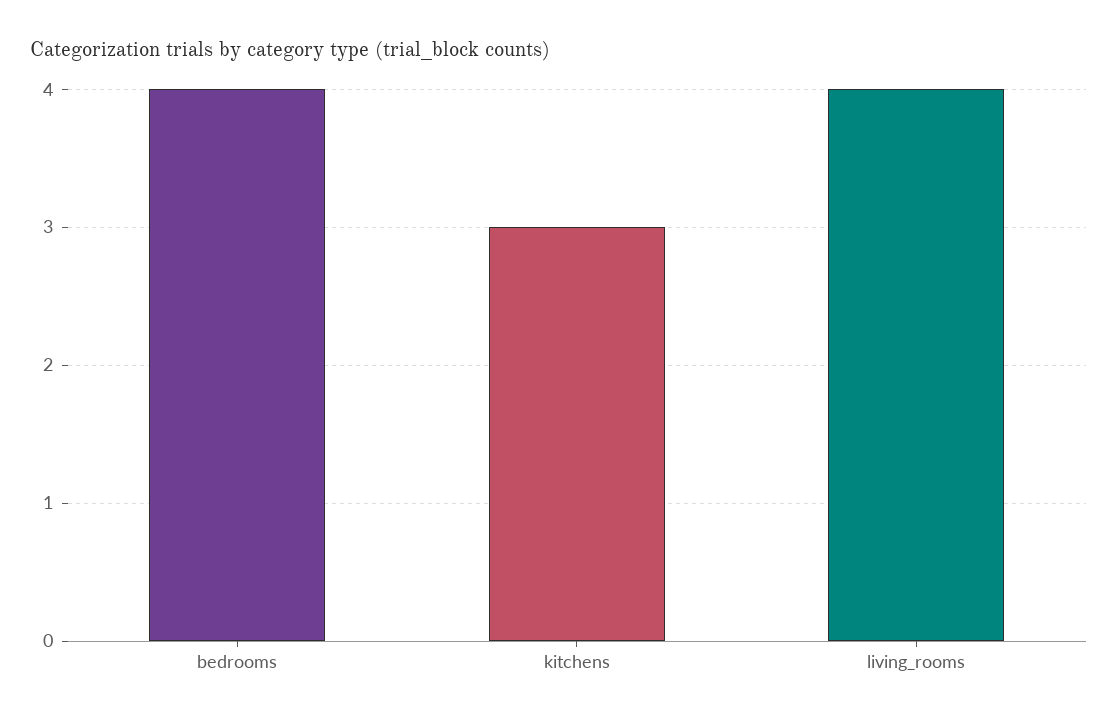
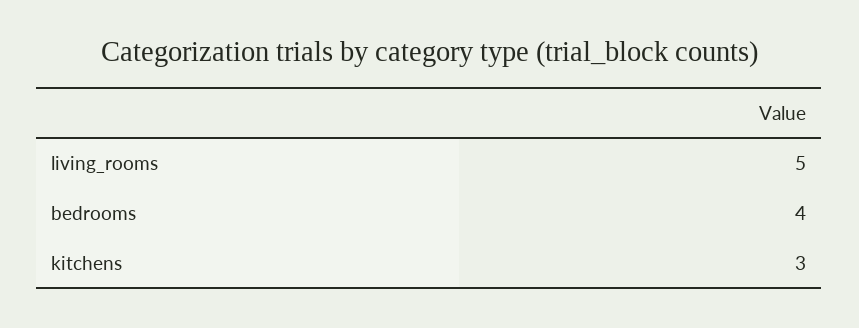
  {
    "bedrooms": 4,
    "kitchens": 3,
-   "living_rooms": 4
+   "living_rooms": 5
  }

